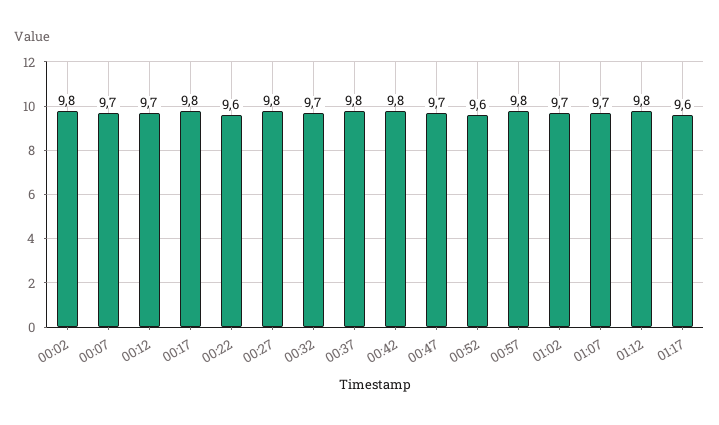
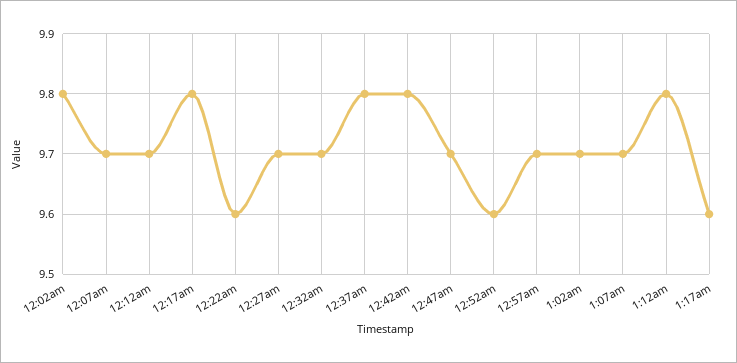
  {
    "00:02": 9.8,
    "00:07": 9.7,
    "00:12": 9.7,
    "00:17": 9.8,
    "00:22": 9.6,
-   "00:27": 9.8,
+   "00:27": 9.7,
    "00:32": 9.7,
    "00:37": 9.8,
    "00:42": 9.8,
    "00:47": 9.7,
    "00:52": 9.6,
-   "00:57": 9.8,
+   "00:57": 9.7,
    "01:02": 9.7,
    "01:07": 9.7,
    "01:12": 9.8,
    "01:17": 9.6
  }

